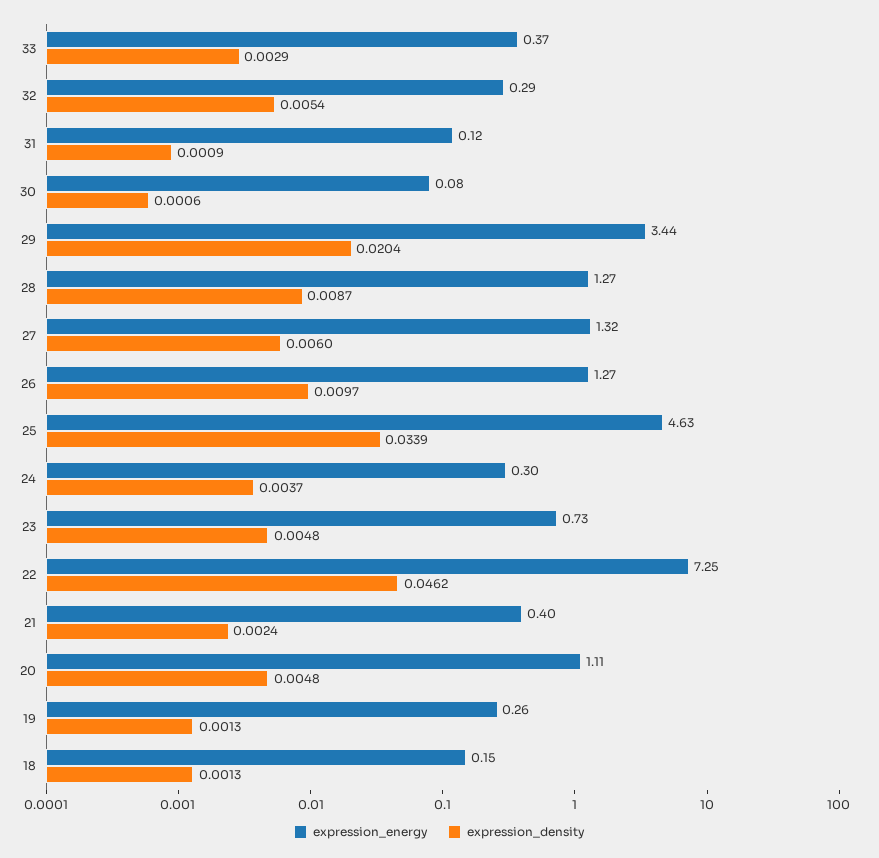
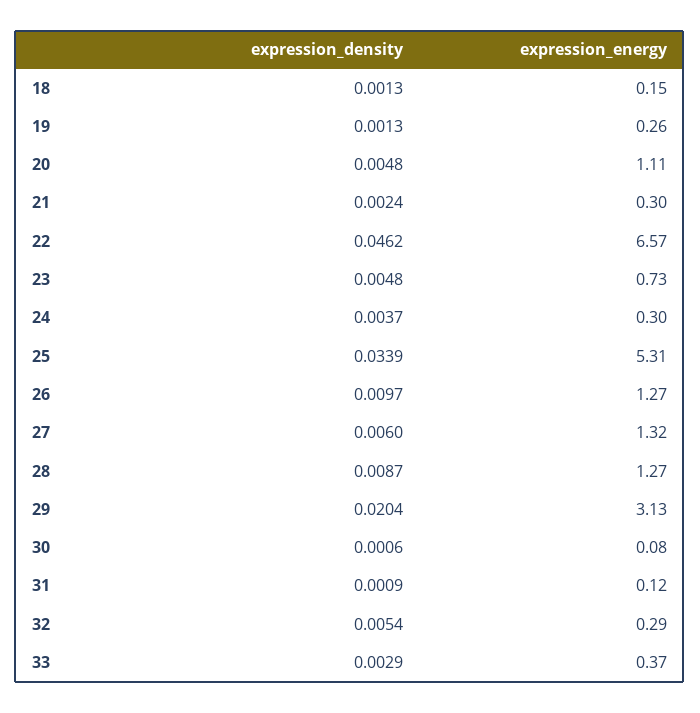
  {
    "expression_energy": {
      "33": 0.37,
      "32": 0.29,
      "31": 0.12,
      "30": 0.08,
-     "29": 3.44,
+     "29": 3.13,
      "28": 1.27,
      "27": 1.32,
      "26": 1.27,
-     "25": 4.63,
+     "25": 5.31,
      "24": 0.3,
      "23": 0.73,
-     "22": 7.25,
+     "22": 6.57,
-     "21": 0.4,
+     "21": 0.3,
      "20": 1.11,
      "19": 0.26,
      "18": 0.15
    },
    "expression_density": {
      "33": 0.0029,
      "32": 0.0054,
      "31": 0.0009,
      "30": 0.0006,
      "29": 0.0204,
      "28": 0.0087,
      "27": 0.006,
      "26": 0.0097,
      "25": 0.0339,
      "24": 0.0037,
      "23": 0.0048,
      "22": 0.0462,
      "21": 0.0024,
      "20": 0.0048,
      "19": 0.0013,
      "18": 0.0013
    }
  }

